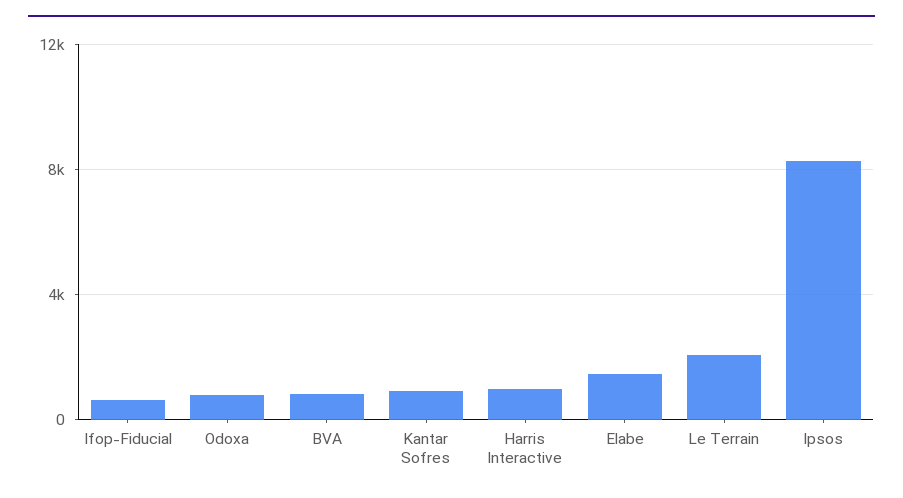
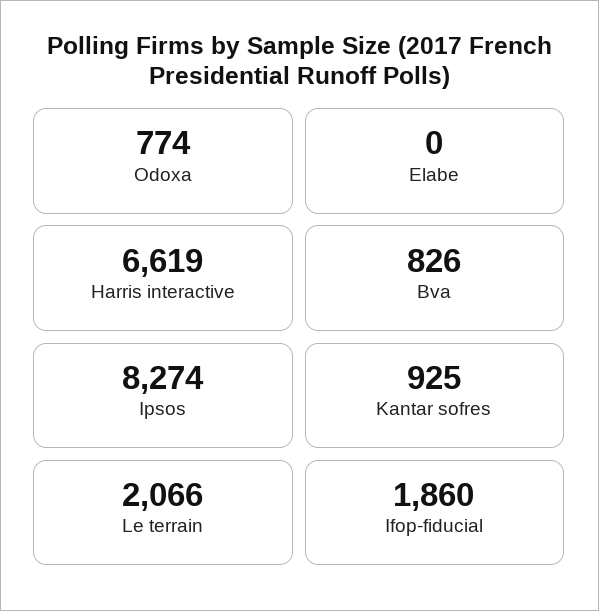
  {
-   "Ifop-Fiducial": 500,
+   "Ifop-Fiducial": 1860,
    "Odoxa": 774,
    "BVA": 826,
    "Kantar Sofres": 925,
-   "Harris Interactive": 1000,
+   "Harris Interactive": 6619,
-   "Elabe": 1500,
+   "Elabe": 0,
    "Le Terrain": 2066,
    "Ipsos": 8274
  }

